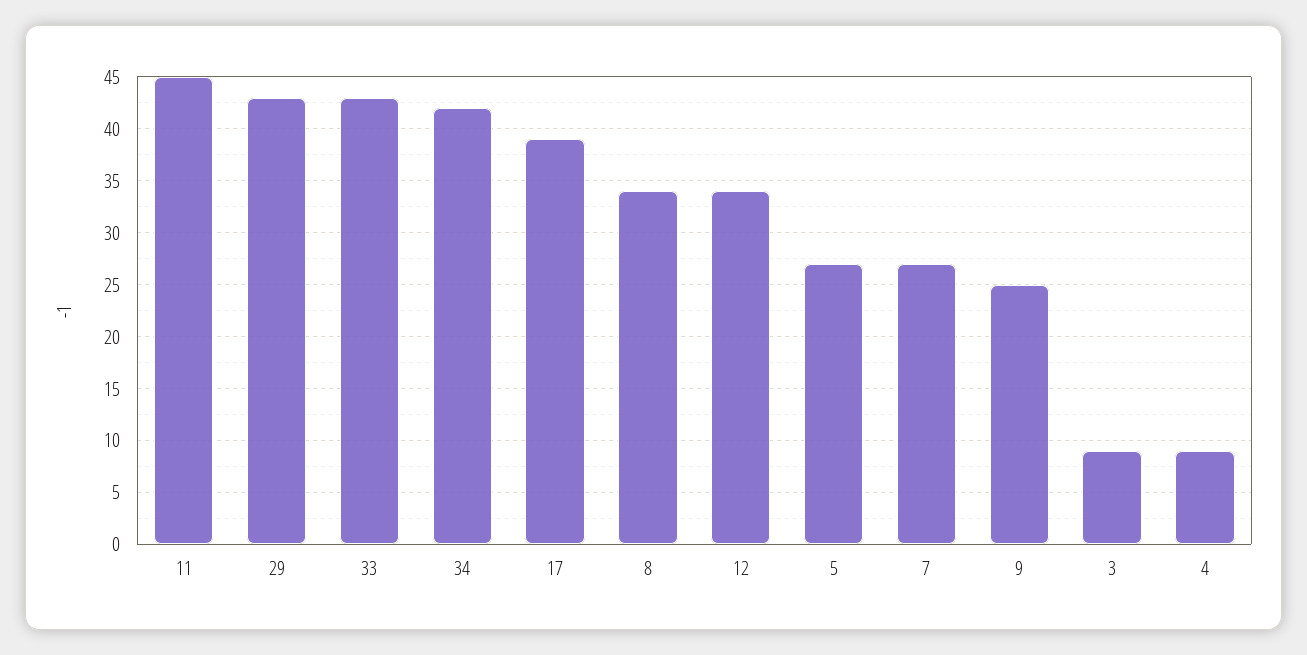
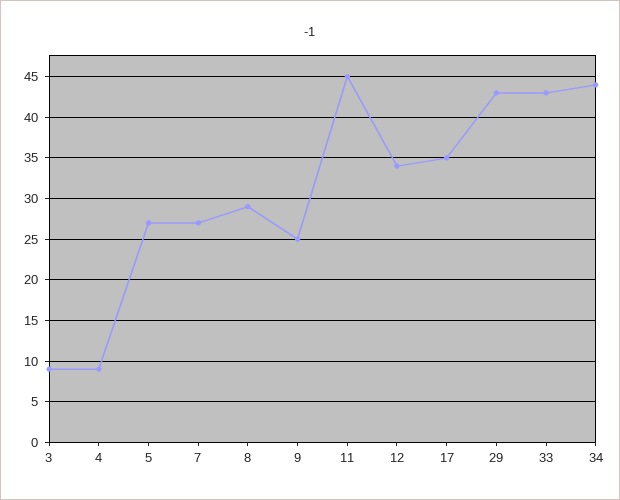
  {
    "11": 45,
    "29": 43,
    "33": 43,
-   "34": 42,
+   "34": 44,
-   "17": 39,
+   "17": 35,
-   "8": 34,
+   "8": 29,
    "12": 34,
    "5": 27,
    "7": 27,
    "9": 25,
    "3": 9,
    "4": 9
  }

